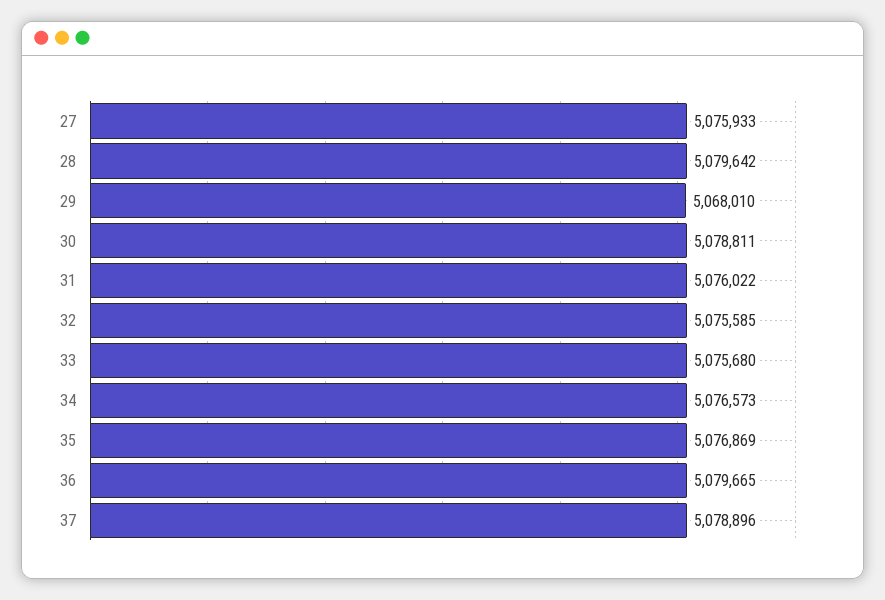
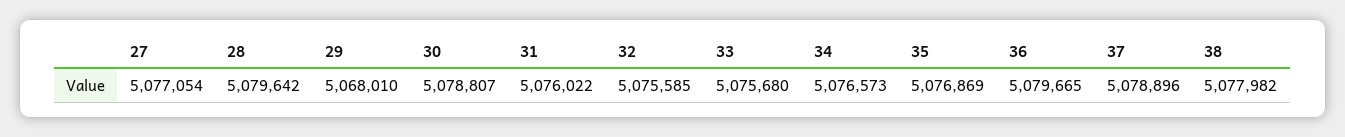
  {
-   "27": 5075933,
+   "27": 5077054,
    "28": 5079642,
    "29": 5068010,
-   "30": 5078811,
+   "30": 5078807,
    "31": 5076022,
    "32": 5075585,
    "33": 5075680,
    "34": 5076573,
    "35": 5076869,
    "36": 5079665,
-   "37": 5078896
+   "37": 5078896,
+   "38": 5077982
  }

